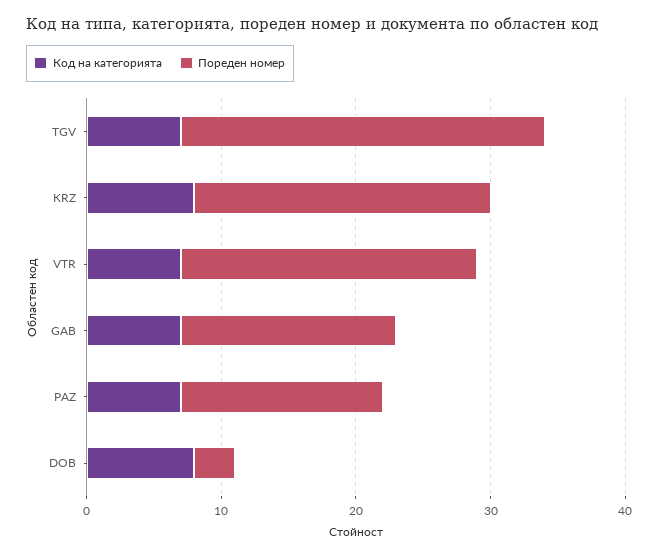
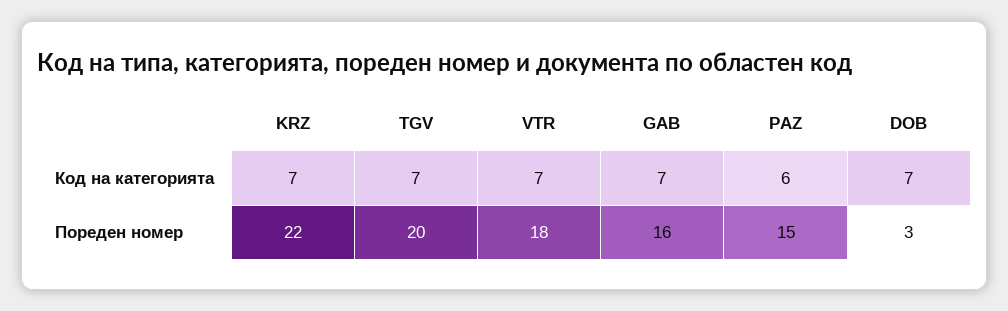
  {
    "Код на категорията": {
      "TGV": 7,
-     "KRZ": 8,
+     "KRZ": 7,
      "VTR": 7,
      "GAB": 7,
-     "PAZ": 7,
+     "PAZ": 6,
-     "DOB": 8
+     "DOB": 7
    },
    "Пореден номер": {
-     "TGV": 27,
+     "TGV": 20,
      "KRZ": 22,
-     "VTR": 22,
+     "VTR": 18,
      "GAB": 16,
      "PAZ": 15,
      "DOB": 3
    }
  }

